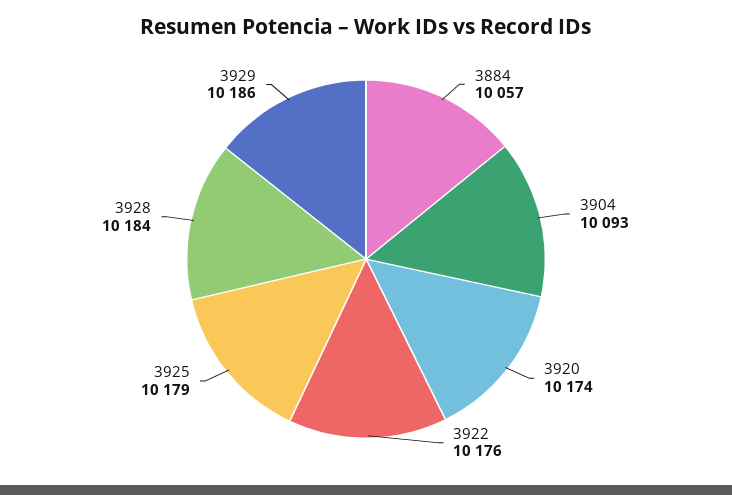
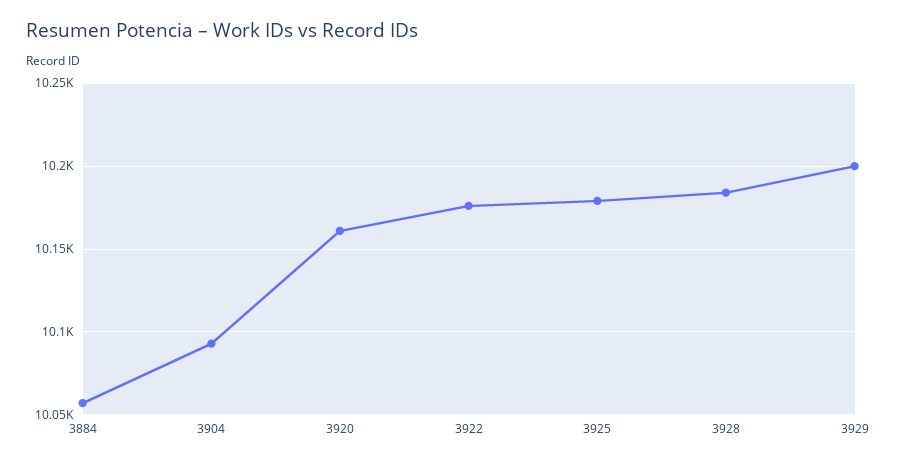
  {
    "3884": 10057,
    "3904": 10093,
-   "3920": 10174,
+   "3920": 10160,
    "3922": 10176,
    "3925": 10179,
    "3928": 10184,
-   "3929": 10186
+   "3929": 10200
  }

